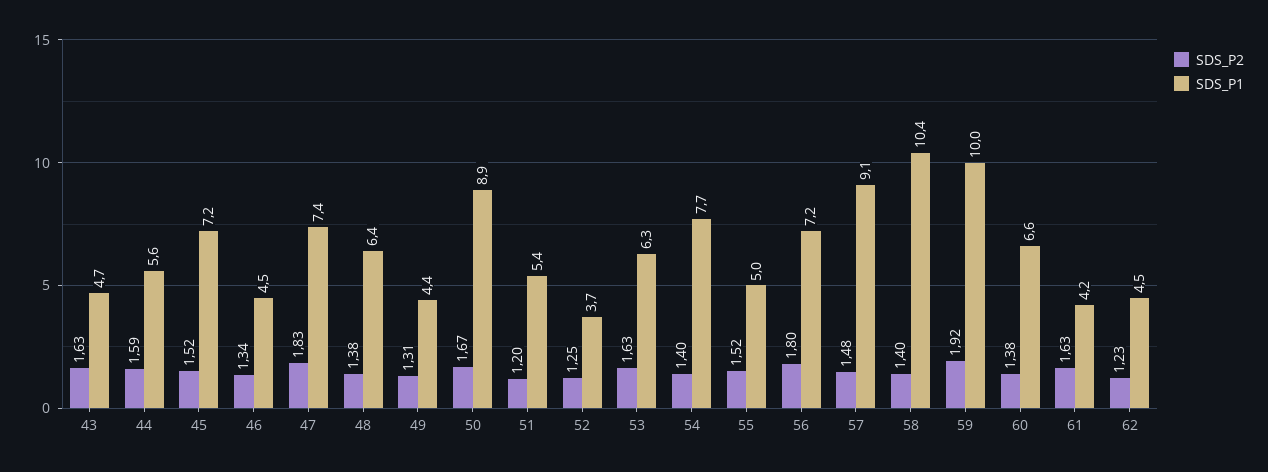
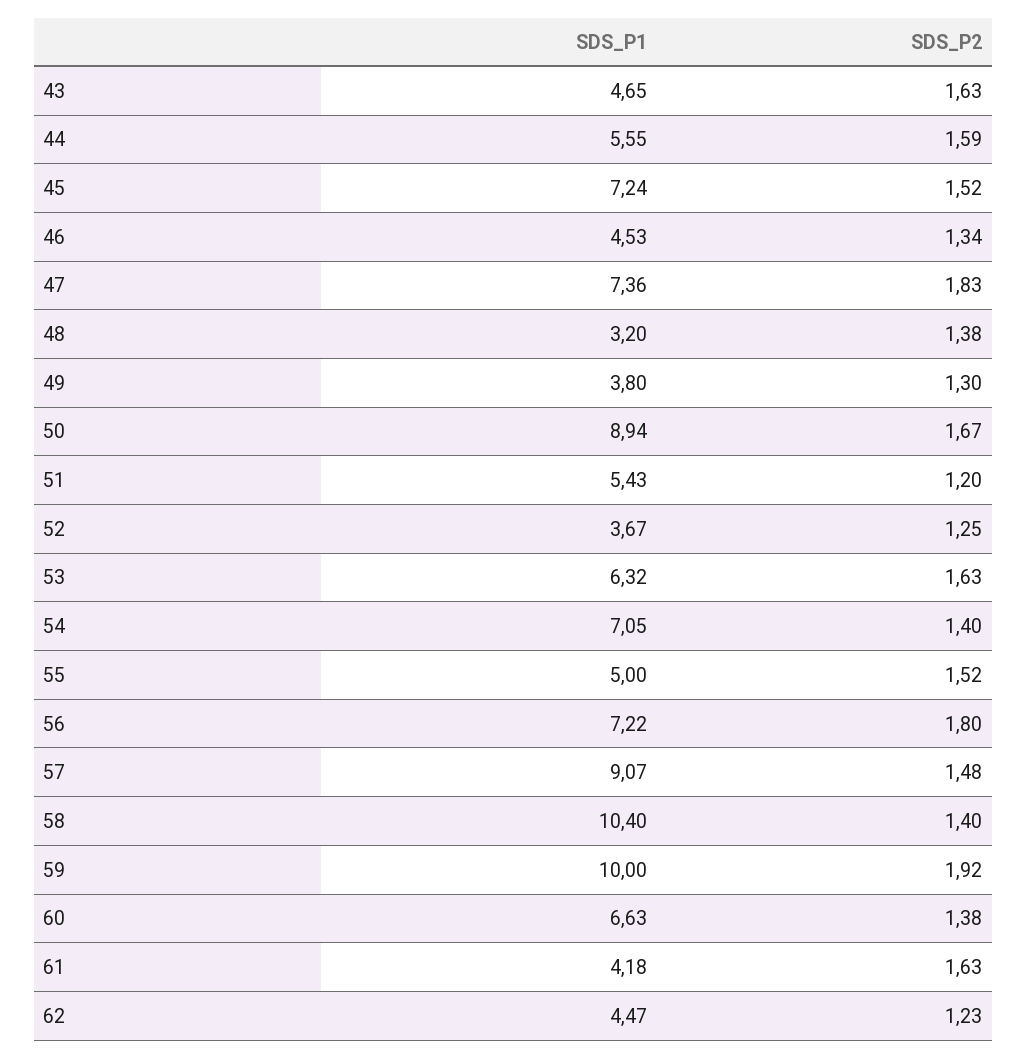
  {
    "SDS_P2": {
      "43": 1.63,
      "44": 1.59,
      "45": 1.52,
      "46": 1.34,
      "47": 1.83,
      "48": 1.38,
-     "49": 1.31,
+     "49": 1.3,
      "50": 1.67,
      "51": 1.2,
      "52": 1.25,
      "53": 1.63,
      "54": 1.4,
      "55": 1.52,
      "56": 1.8,
      "57": 1.48,
      "58": 1.4,
      "59": 1.92,
      "60": 1.38,
      "61": 1.63,
      "62": 1.23
    },
    "SDS_P1": {
      "43": 4.65,
      "44": 5.55,
      "45": 7.24,
      "46": 4.53,
      "47": 7.36,
-     "48": 6.4,
+     "48": 3.2,
-     "49": 4.4,
+     "49": 3.8,
      "50": 8.94,
      "51": 5.43,
      "52": 3.67,
      "53": 6.32,
-     "54": 7.7,
+     "54": 7.05,
      "55": 5,
      "56": 7.22,
      "57": 9.07,
      "58": 10.4,
      "59": 10,
      "60": 6.63,
      "61": 4.18,
      "62": 4.47
    }
  }

